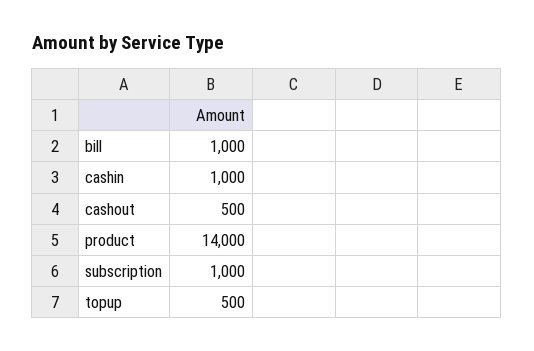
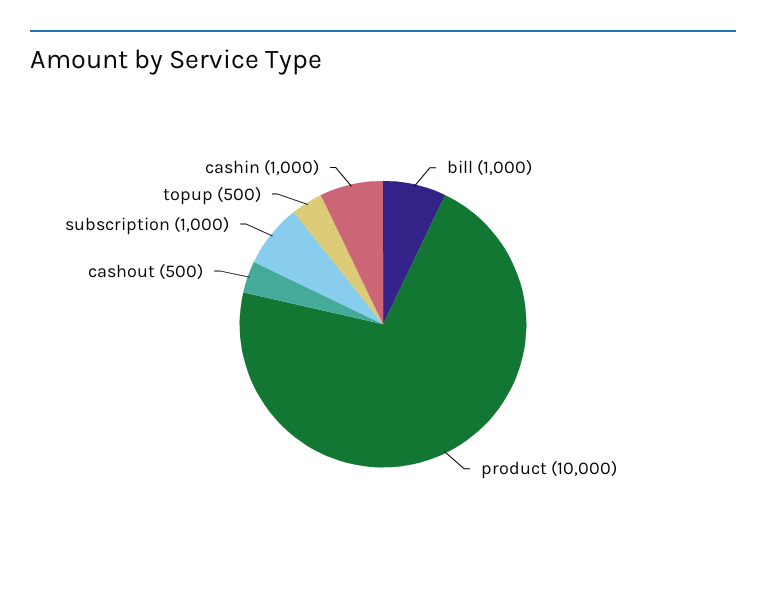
  {
    "bill": 1000,
    "cashin": 1000,
    "cashout": 500,
-   "product": 14000,
+   "product": 10000,
    "subscription": 1000,
    "topup": 500
  }

